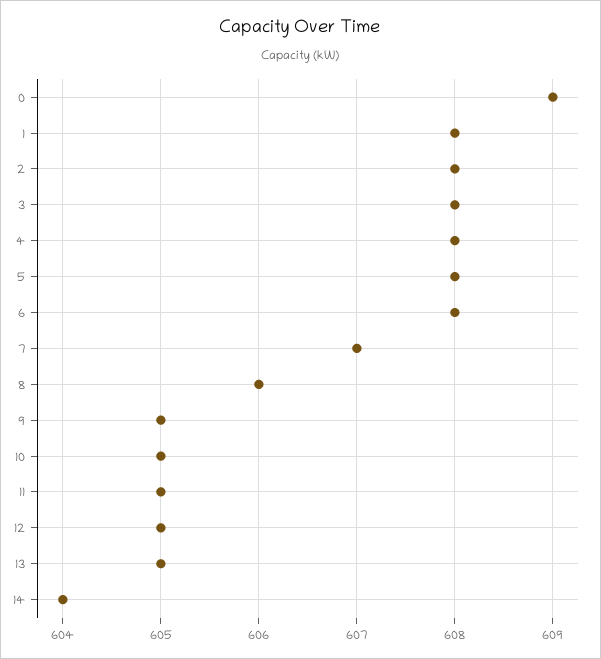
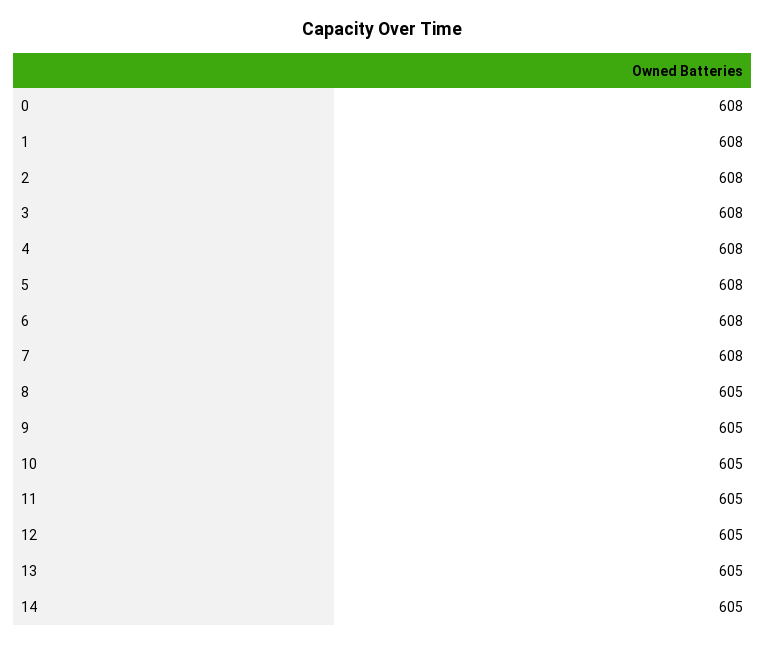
  {
-   "0": 609,
+   "0": 608,
    "1": 608,
    "2": 608,
    "3": 608,
    "4": 608,
    "5": 608,
    "6": 608,
-   "7": 607,
+   "7": 608,
-   "8": 606,
+   "8": 605,
    "9": 605,
    "10": 605,
    "11": 605,
    "12": 605,
    "13": 605,
-   "14": 604
+   "14": 605
  }

